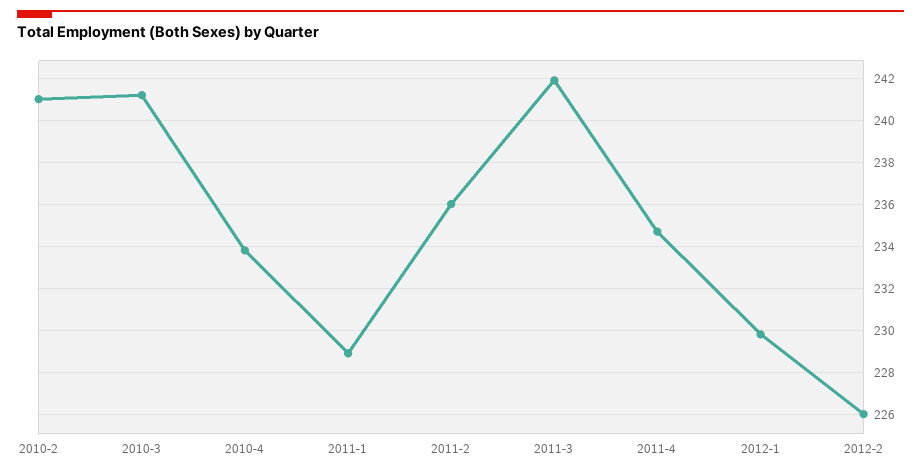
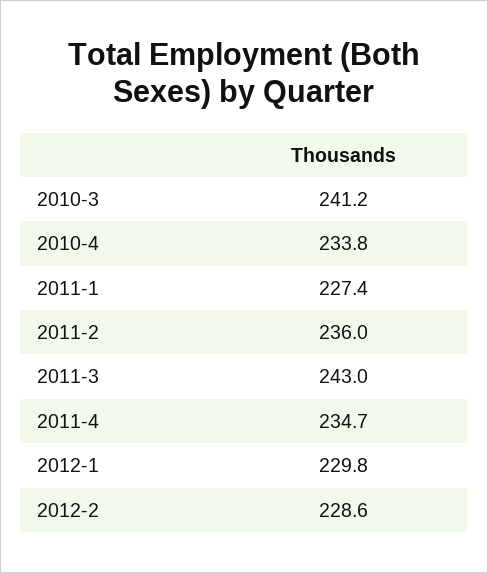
  {
-   "2010-2": 241,
    "2010-3": 241.2,
    "2010-4": 233.8,
-   "2011-1": 229,
+   "2011-1": 227.4,
    "2011-2": 236,
-   "2011-3": 242,
+   "2011-3": 243,
    "2011-4": 234.7,
    "2012-1": 229.8,
-   "2012-2": 226
+   "2012-2": 228.6
  }

